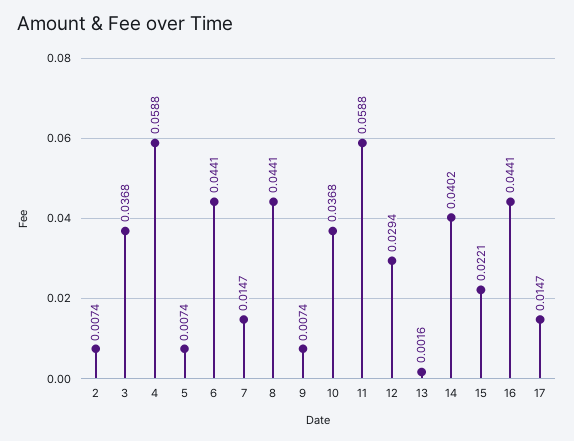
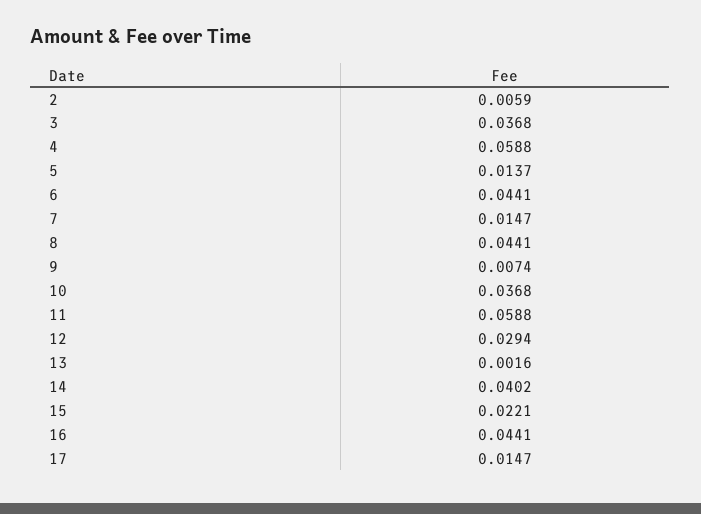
  {
-   "2": 0.0074,
+   "2": 0.0059,
    "3": 0.0368,
    "4": 0.0588,
-   "5": 0.0074,
+   "5": 0.0137,
    "6": 0.0441,
    "7": 0.0147,
    "8": 0.0441,
    "9": 0.0074,
    "10": 0.0368,
    "11": 0.0588,
    "12": 0.0294,
    "13": 0.0016,
    "14": 0.0402,
    "15": 0.0221,
    "16": 0.0441,
    "17": 0.0147
  }

